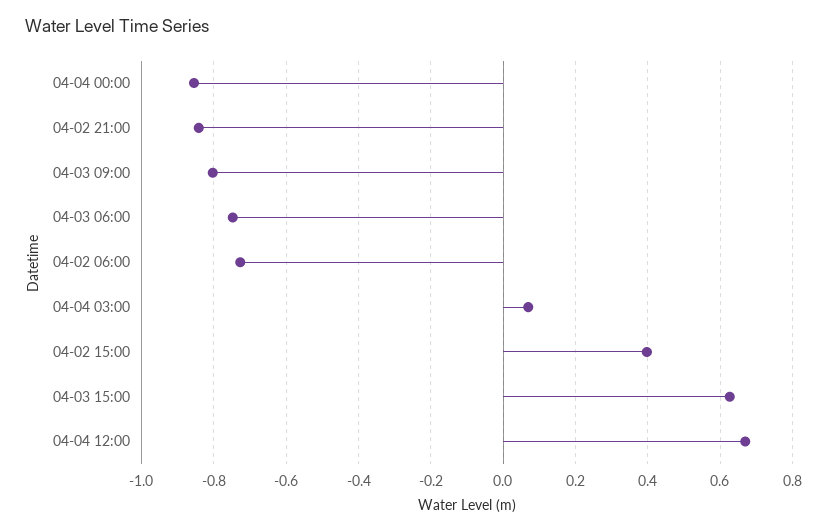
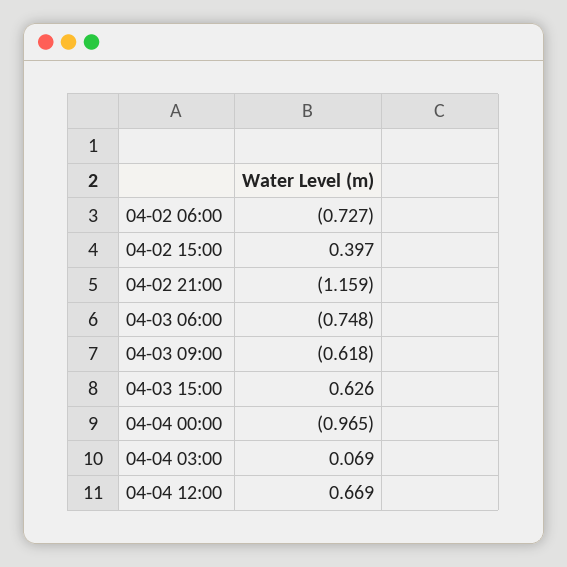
  {
-   "04-04 00:00": -0.86,
+   "04-04 00:00": -0.965,
-   "04-02 21:00": -0.84,
+   "04-02 21:00": -1.159,
-   "04-03 09:00": -0.8,
+   "04-03 09:00": -0.618,
    "04-03 06:00": -0.748,
    "04-02 06:00": -0.727,
    "04-04 03:00": 0.069,
    "04-02 15:00": 0.397,
    "04-03 15:00": 0.626,
    "04-04 12:00": 0.669
  }

